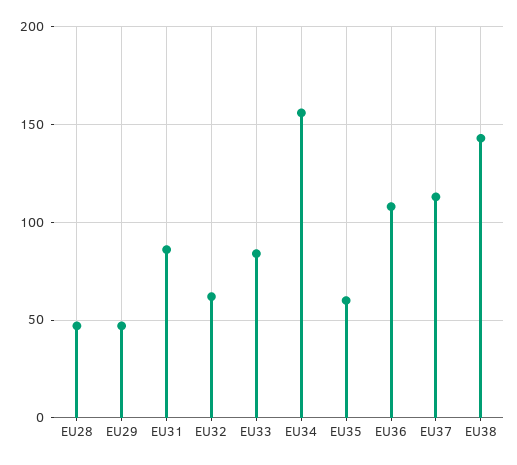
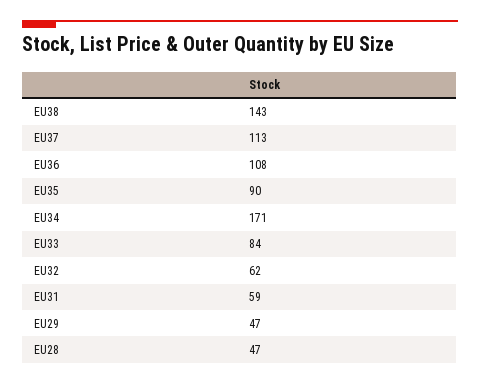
  {
    "EU28": 47,
    "EU29": 47,
-   "EU31": 85,
+   "EU31": 59,
    "EU32": 62,
    "EU33": 84,
-   "EU34": 155,
+   "EU34": 171,
-   "EU35": 60,
+   "EU35": 90,
    "EU36": 108,
    "EU37": 113,
    "EU38": 143
  }

